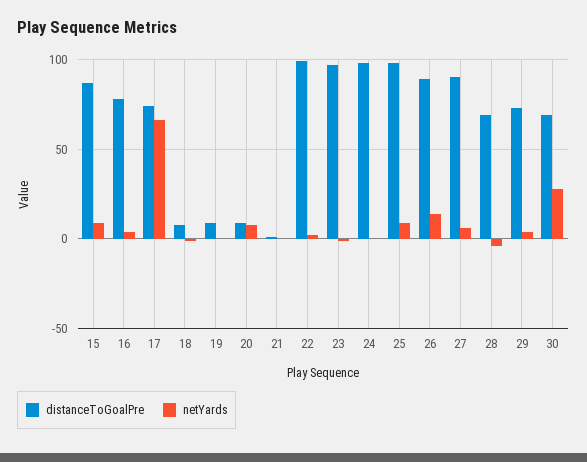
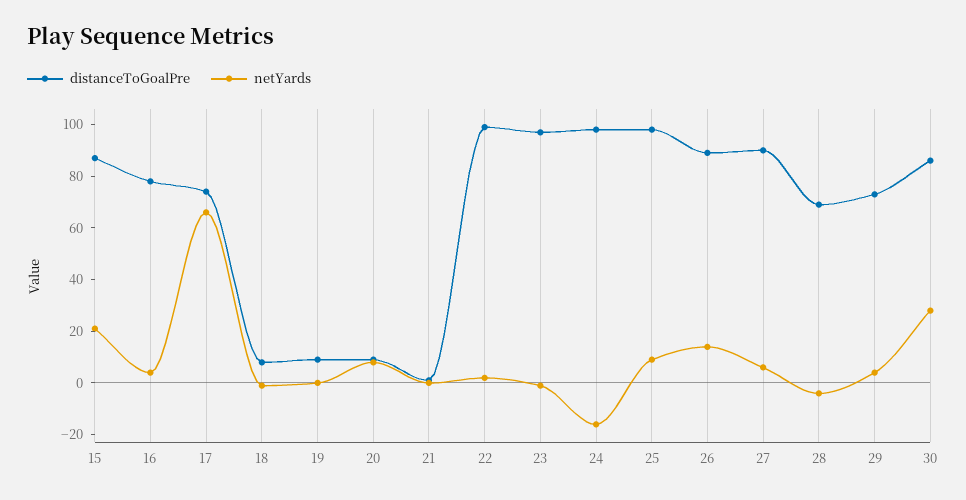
  {
    "distanceToGoalPre": {
      "15": 85,
      "16": 80,
      "17": 75,
      "18": 10,
      "19": 10,
      "20": 10,
      "21": 0,
      "22": 100,
      "23": 95,
      "24": 100,
      "25": 100,
      "26": 90,
      "27": 90,
      "28": 70,
      "29": 75,
-     "30": 70
+     "30": 85
    },
    "netYards": {
-     "15": 10,
+     "15": 20,
      "16": 5,
      "17": 65,
      "18": 0,
      "19": 0,
      "20": 10,
      "21": 0,
      "22": 0,
      "23": 0,
-     "24": 0,
+     "24": -15,
      "25": 10,
      "26": 15,
      "27": 5,
      "28": -5,
      "29": 5,
      "30": 30
    }
  }

